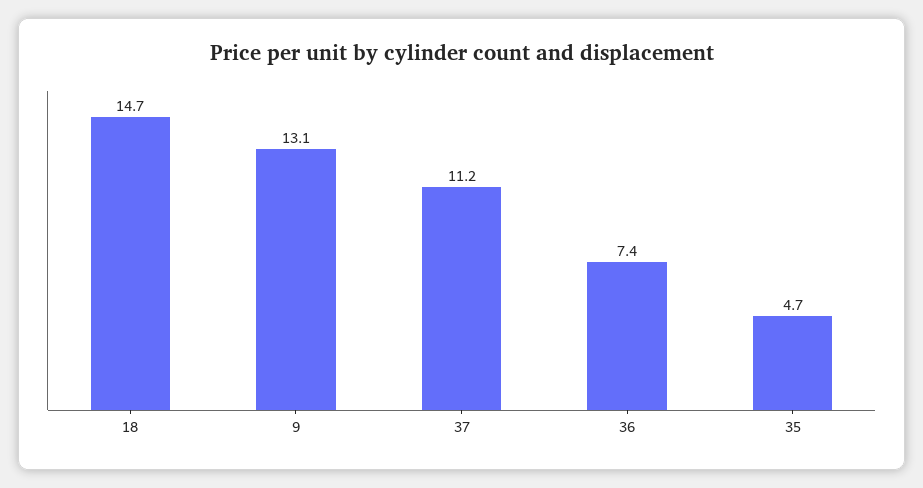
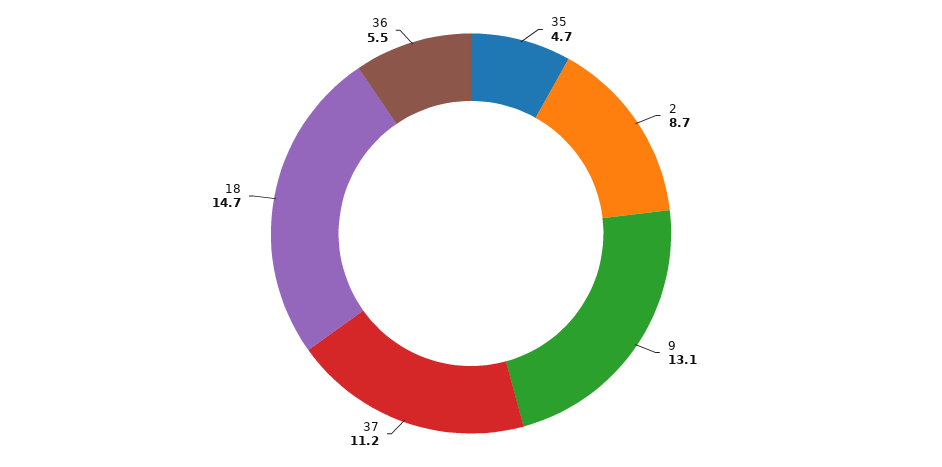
  {
    "18": 14.7,
    "9": 13.1,
    "37": 11.2,
-   "36": 7.4,
+   "36": 5.5,
-   "35": 4.7
+   "35": 4.7,
+   "2": 8.7
  }

